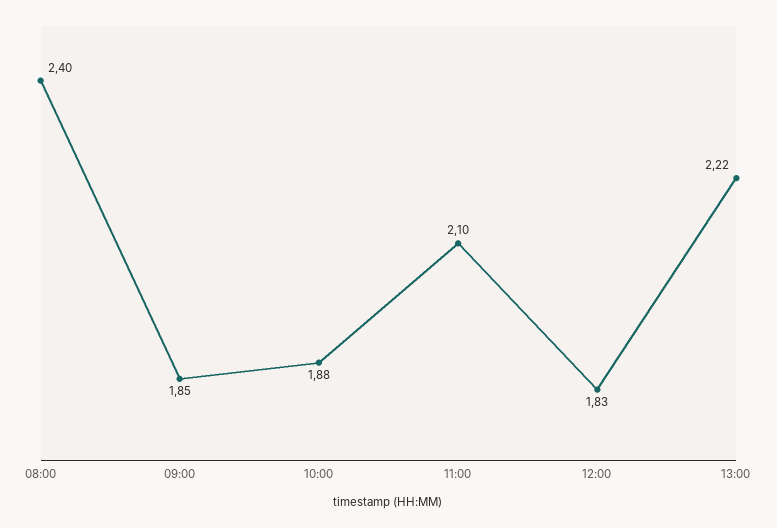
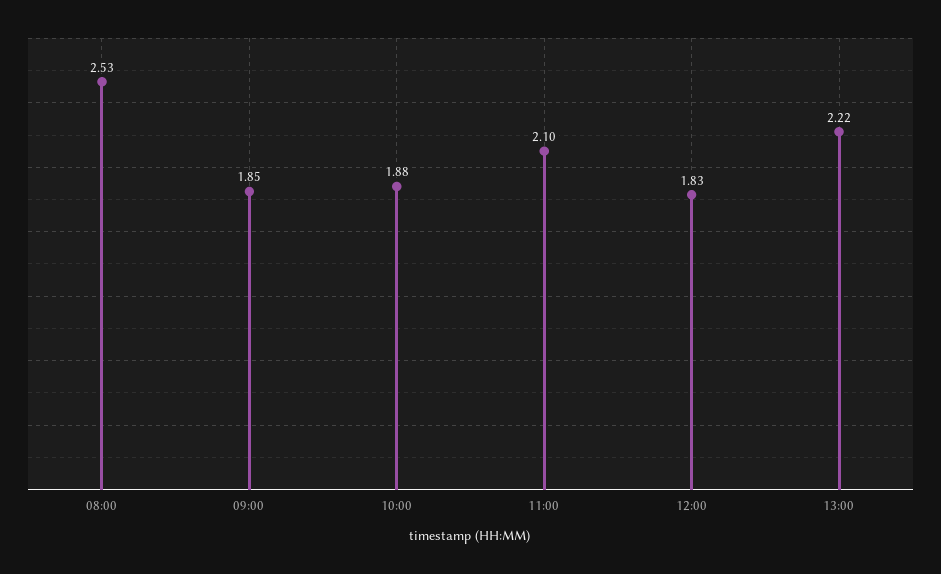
  {
-   "08:00": 2.4,
+   "08:00": 2.53,
    "09:00": 1.85,
    "10:00": 1.88,
    "11:00": 2.1,
    "12:00": 1.83,
    "13:00": 2.22
  }

